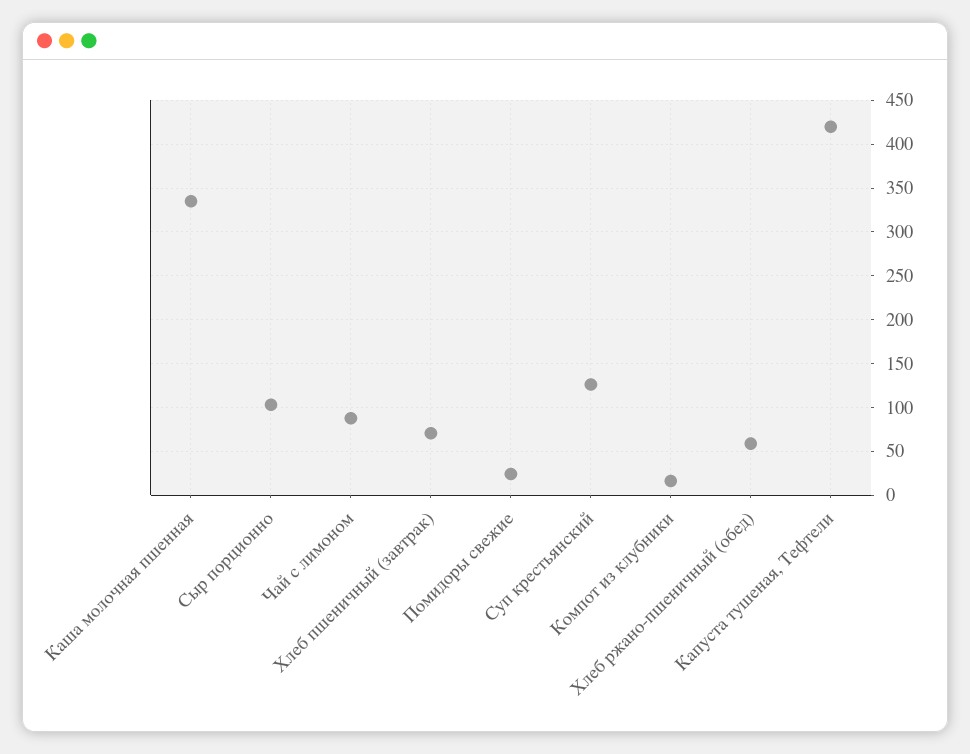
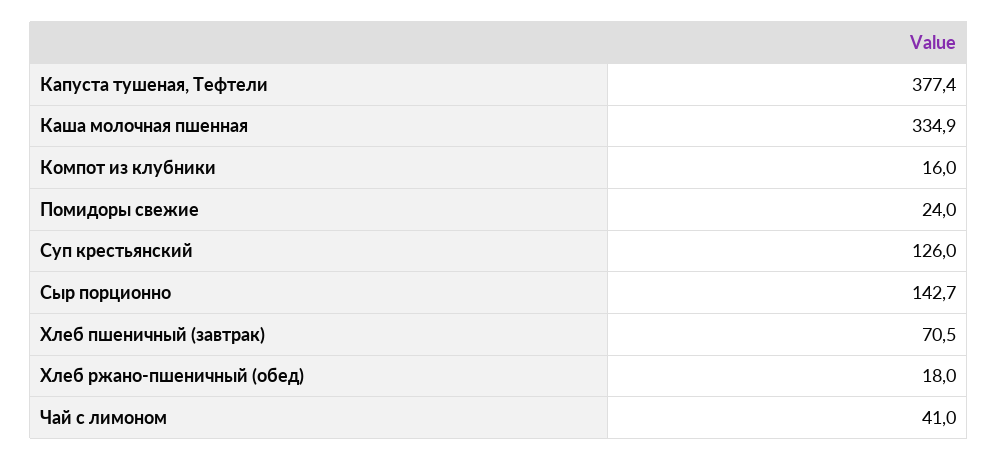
  {
    "Каша молочная пшенная": 334.9,
-   "Сыр порционно": 100,
+   "Сыр порционно": 142.7,
-   "Чай с лимоном": 90,
+   "Чай с лимоном": 41,
    "Хлеб пшеничный (завтрак)": 70.5,
    "Помидоры свежие": 24,
    "Суп крестьянский": 126,
    "Компот из клубники": 16,
-   "Хлеб ржано-пшеничный (обед)": 60,
+   "Хлеб ржано-пшеничный (обед)": 18,
-   "Капуста тушеная, Тефтели": 420
+   "Капуста тушеная, Тефтели": 377.4
  }

